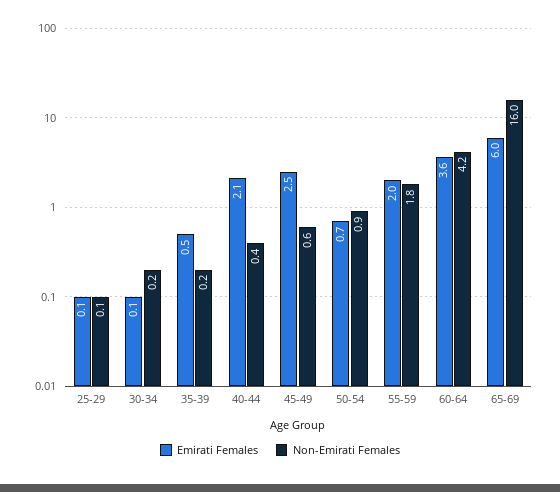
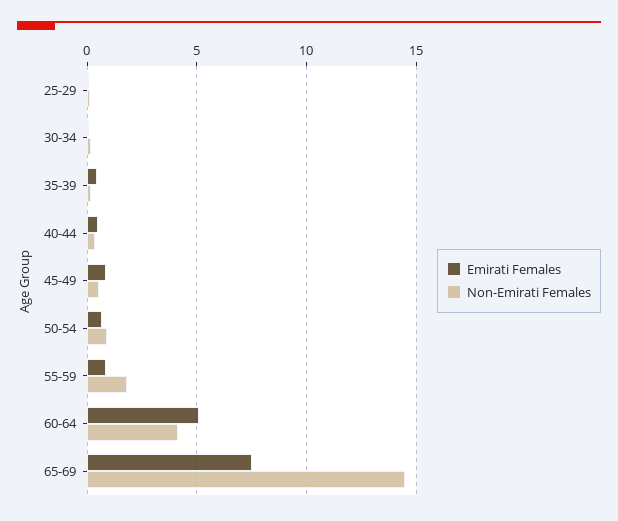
  {
    "Emirati Females": {
      "25-29": 0.1,
      "30-34": 0.1,
      "35-39": 0.5,
-     "40-44": 2.1,
+     "40-44": 0.5,
-     "45-49": 2.5,
+     "45-49": 1,
      "50-54": 0.7,
-     "55-59": 2,
+     "55-59": 1,
-     "60-64": 3.6,
+     "60-64": 5,
-     "65-69": 6
+     "65-69": 7.5
    },
    "Non-Emirati Females": {
      "25-29": 0.1,
      "30-34": 0.2,
      "35-39": 0.2,
      "40-44": 0.4,
      "45-49": 0.6,
      "50-54": 0.9,
      "55-59": 1.8,
      "60-64": 4.2,
-     "65-69": 16
+     "65-69": 14.5
    }
  }

